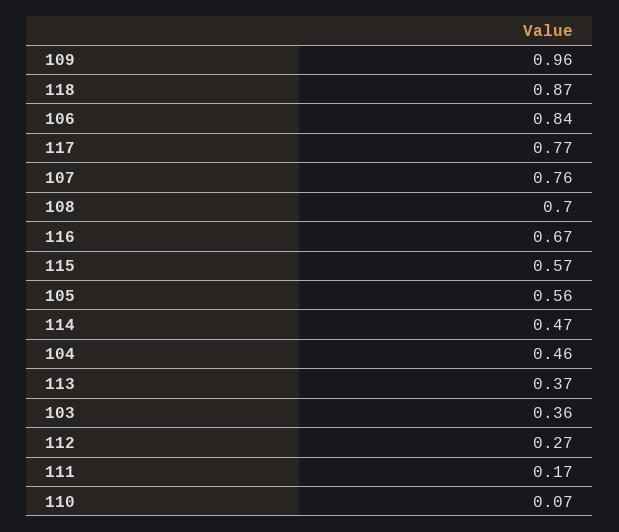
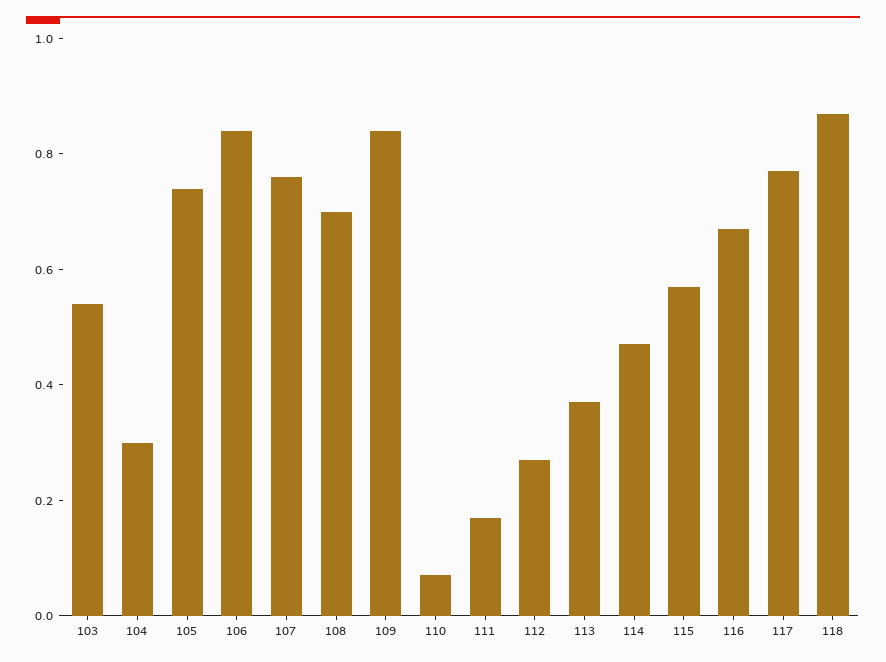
  {
-   "109": 0.96,
+   "109": 0.85,
    "118": 0.87,
    "106": 0.84,
    "117": 0.77,
    "107": 0.76,
    "108": 0.7,
    "116": 0.67,
    "115": 0.57,
-   "105": 0.56,
+   "105": 0.75,
    "114": 0.47,
-   "104": 0.46,
+   "104": 0.3,
    "113": 0.37,
-   "103": 0.36,
+   "103": 0.55,
    "112": 0.27,
    "111": 0.17,
    "110": 0.07
  }

